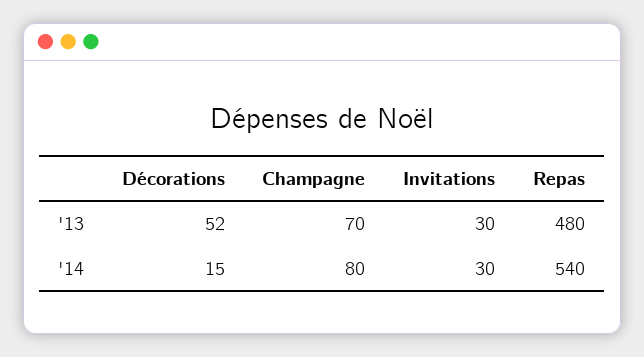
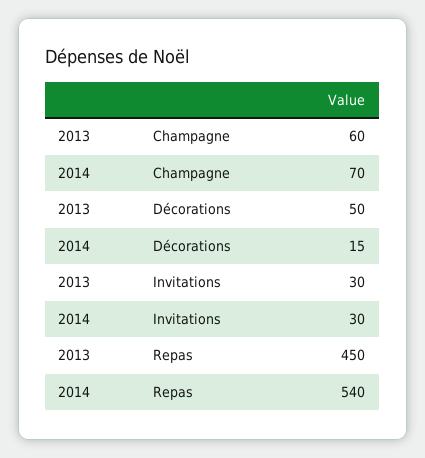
  {
    "Décorations": {
-     "'13": 52,
+     "'13": 50,
      "'14": 15
    },
    "Champagne": {
-     "'13": 70,
+     "'13": 60,
-     "'14": 80
+     "'14": 70
    },
    "Invitations": {
      "'13": 30,
      "'14": 30
    },
    "Repas": {
-     "'13": 480,
+     "'13": 450,
      "'14": 540
    }
  }

